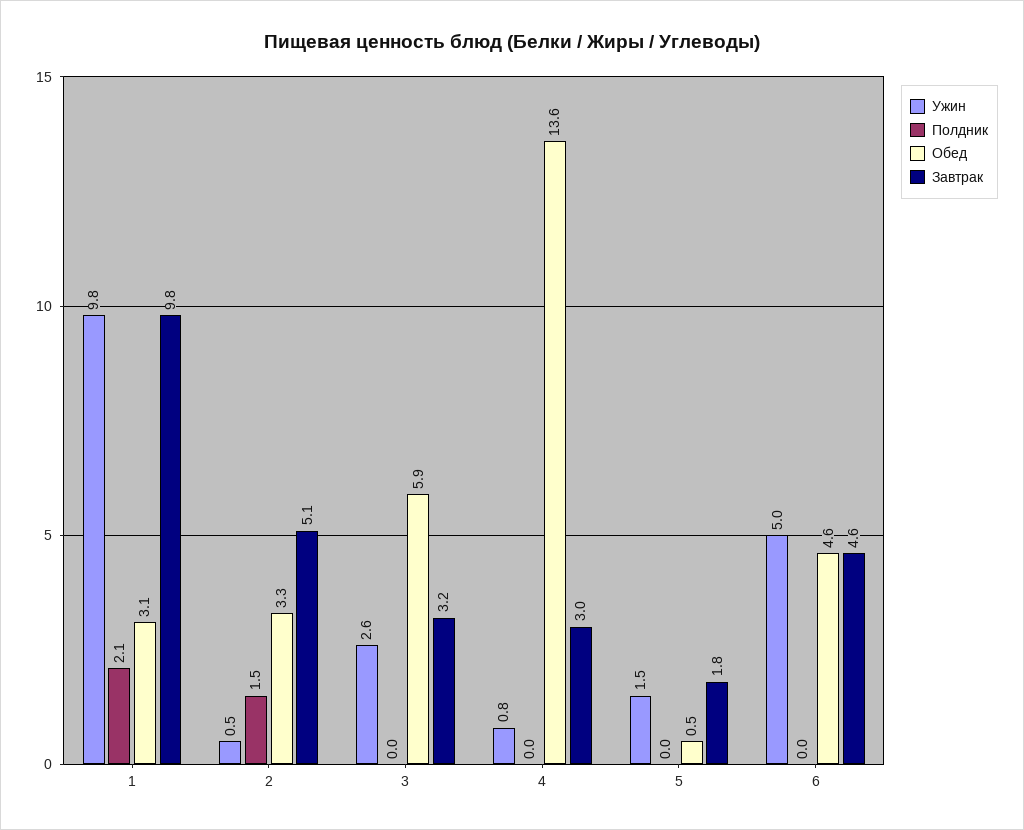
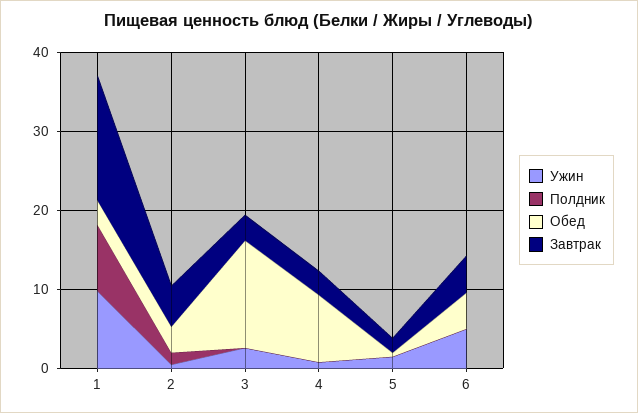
  {
    "Ужин": {
      "1": 9.8,
      "2": 0.5,
      "3": 2.6,
      "4": 0.8,
      "5": 1.5,
      "6": 5
    },
    "Полдник": {
-     "1": 2.1,
+     "1": 8,
      "2": 1.5,
      "3": 0,
      "4": 0,
      "5": 0,
      "6": 0
    },
    "Обед": {
      "1": 3.1,
      "2": 3.3,
-     "3": 5.9,
+     "3": 14,
-     "4": 13.6,
+     "4": 8,
      "5": 0.5,
      "6": 4.6
    },
    "Завтрак": {
-     "1": 9.8,
+     "1": 16,
      "2": 5.1,
      "3": 3.2,
      "4": 3,
      "5": 1.8,
      "6": 4.6
    }
  }

